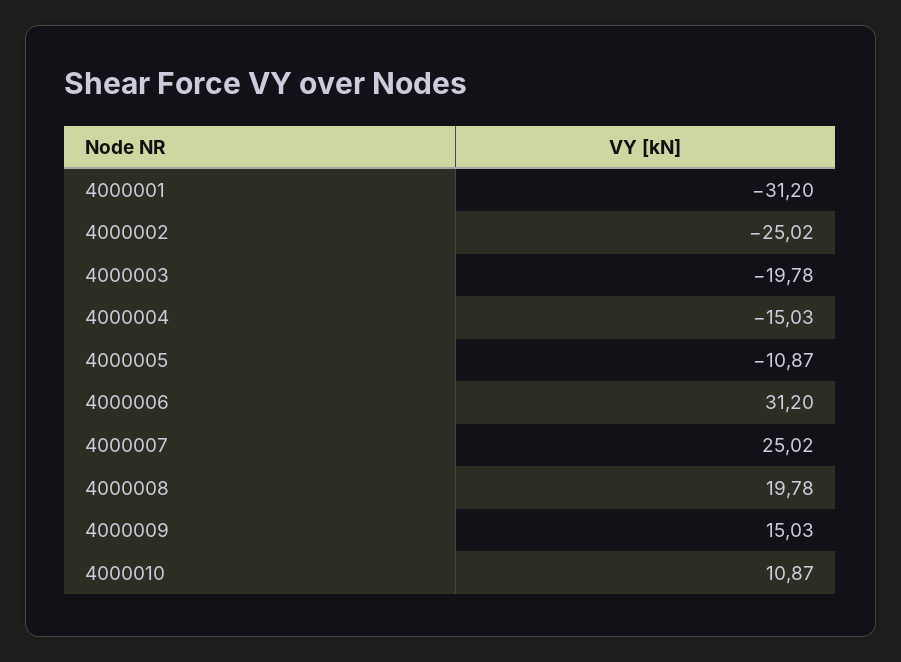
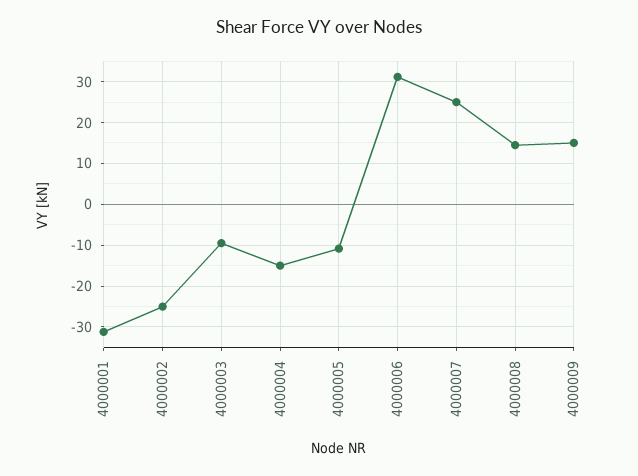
  {
    "4000001": -31.2,
    "4000002": -25.02,
-   "4000003": -19.78,
+   "4000003": -10,
    "4000004": -15.03,
    "4000005": -10.87,
    "4000006": 31.2,
    "4000007": 25.02,
-   "4000008": 19.78,
+   "4000008": 14,
-   "4000009": 15.03,
+   "4000009": 15.03
-   "4000010": 10.87
  }

